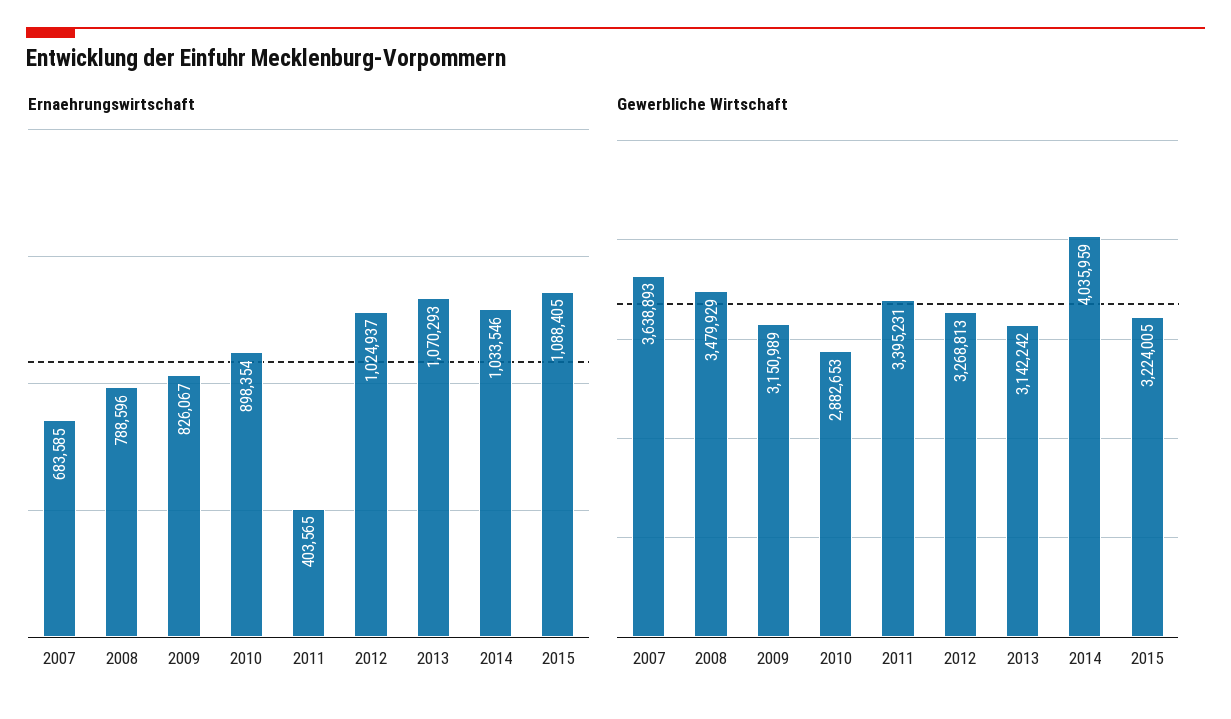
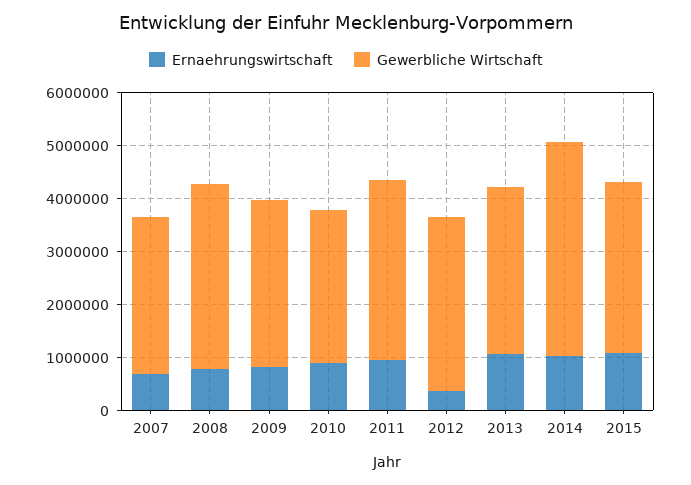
  {
    "Ernaehrungswirtschaft": {
      "2007": 683585,
      "2008": 788596,
      "2009": 826067,
      "2010": 898354,
-     "2011": 403565,
+     "2011": 1000000,
-     "2012": 1024937,
+     "2012": 400000,
      "2013": 1070293,
      "2014": 1033546,
      "2015": 1088405
    },
    "Gewerbliche Wirtschaft": {
-     "2007": 3638893,
+     "2007": 3000000,
      "2008": 3479929,
      "2009": 3150989,
      "2010": 2882653,
      "2011": 3395231,
      "2012": 3268813,
      "2013": 3142242,
      "2014": 4035959,
      "2015": 3224005
    }
  }

